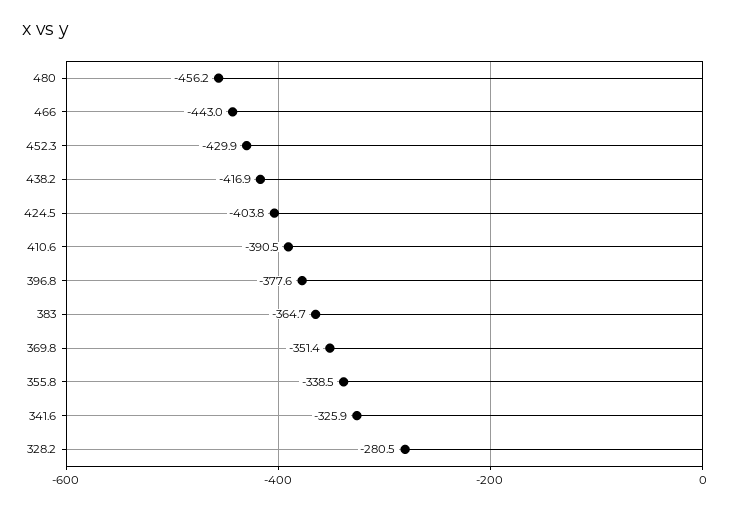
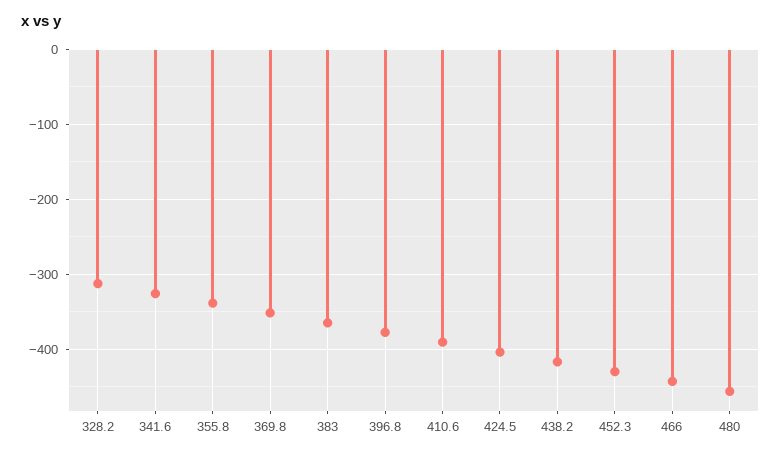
  {
    "480": -456.2,
    "466": -443,
    "452.3": -429.9,
    "438.2": -416.9,
    "424.5": -403.8,
    "410.6": -390.5,
    "396.8": -377.6,
    "383": -364.7,
    "369.8": -351.4,
    "355.8": -338.5,
    "341.6": -325.9,
-   "328.2": -280.5
+   "328.2": -310
  }

